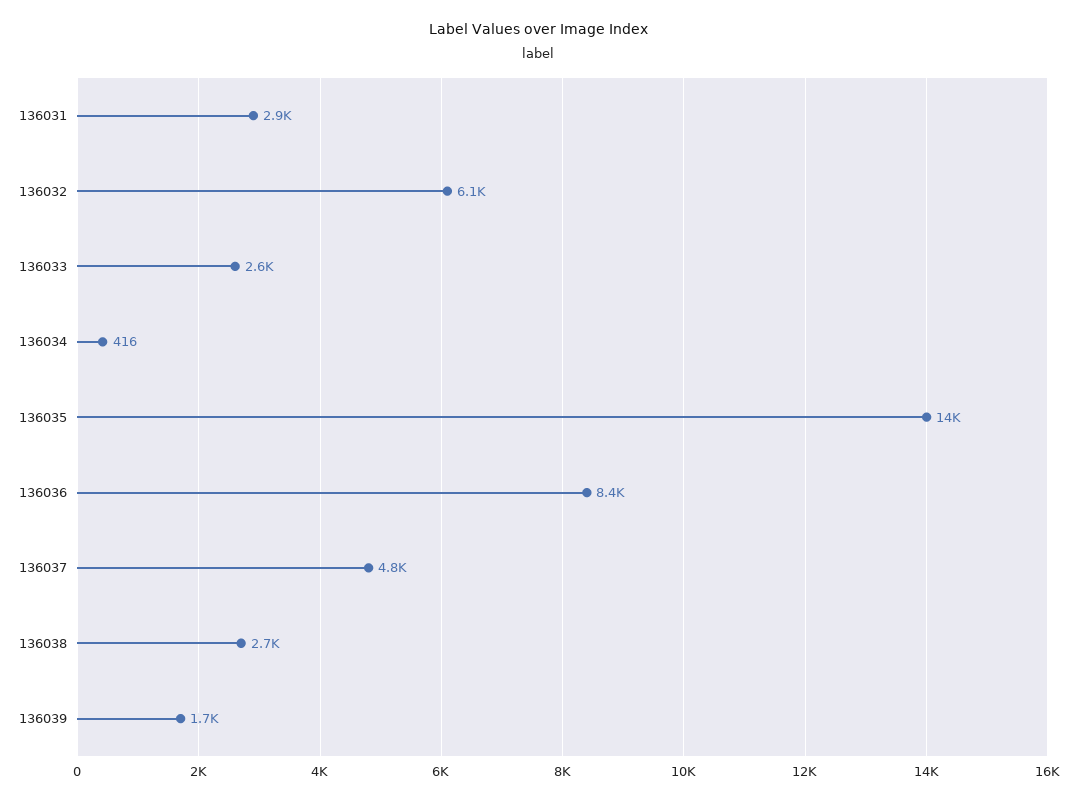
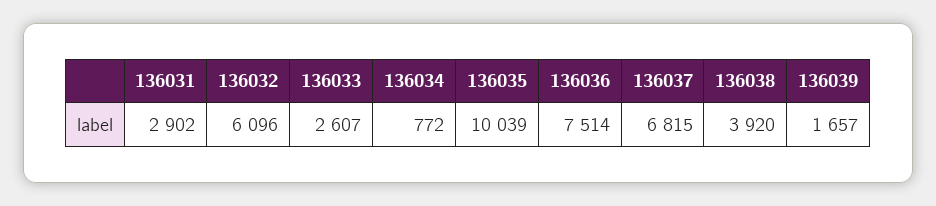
  {
    "136031": 2902,
    "136032": 6096,
    "136033": 2607,
-   "136034": 416,
+   "136034": 772,
-   "136035": 14000,
+   "136035": 10039,
-   "136036": 8400,
+   "136036": 7514,
-   "136037": 4800,
+   "136037": 6815,
-   "136038": 2700,
+   "136038": 3920,
    "136039": 1657
  }

